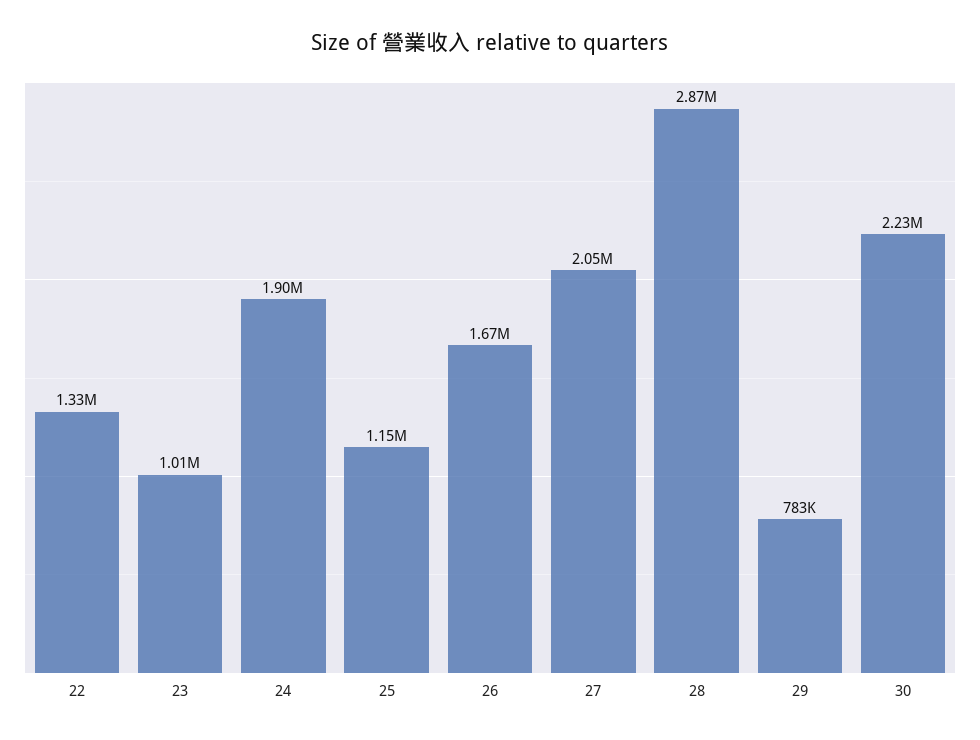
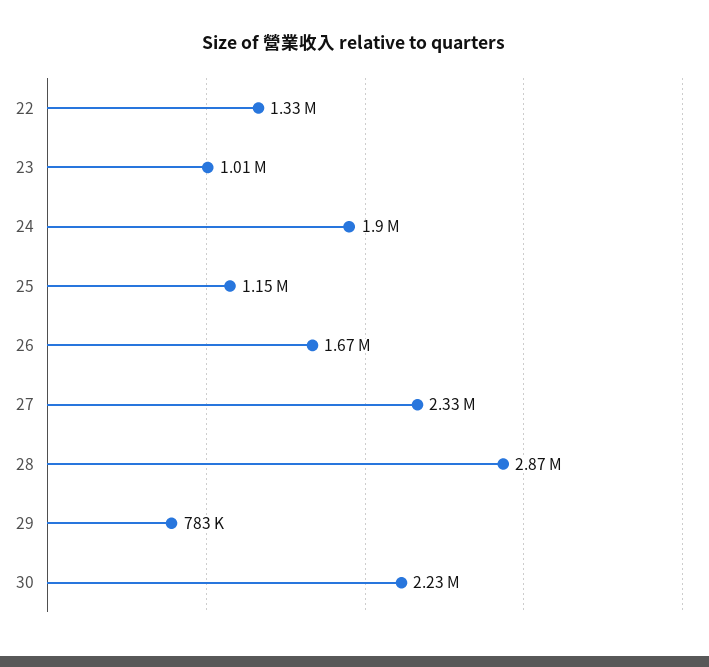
  {
    "22": 1330000,
    "23": 1010000,
    "24": 1900000,
    "25": 1150000,
    "26": 1670000,
-   "27": 2050000,
+   "27": 2330000,
    "28": 2870000,
    "29": 783000,
    "30": 2230000
  }

